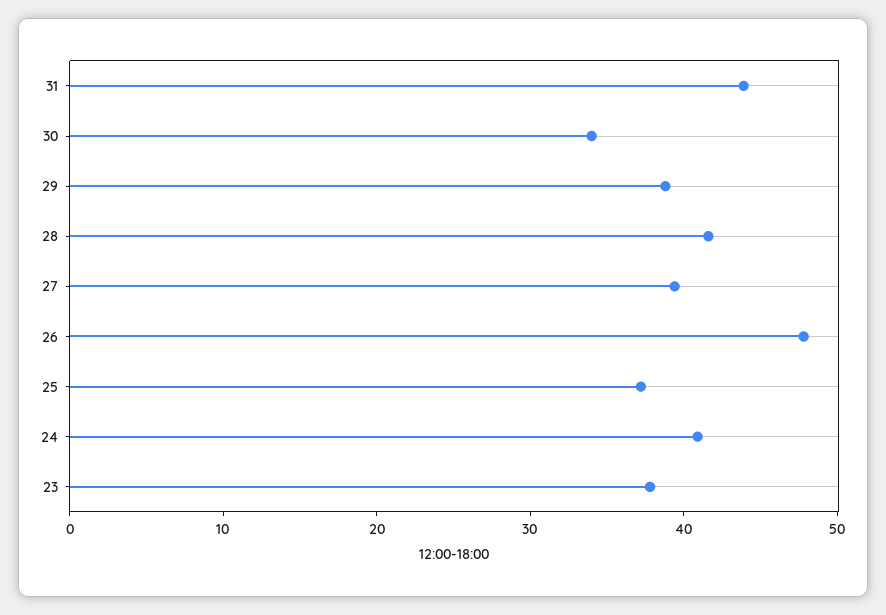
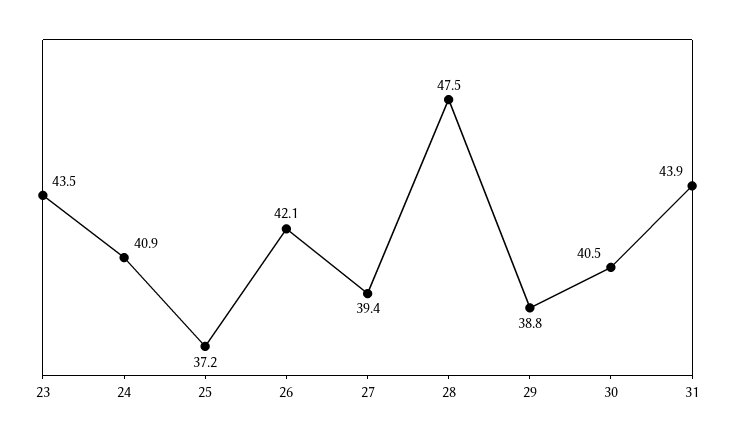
  {
    "31": 43.9,
-   "30": 34,
+   "30": 40.5,
    "29": 38.8,
-   "28": 42,
+   "28": 47.5,
    "27": 39.4,
-   "26": 48,
+   "26": 42.1,
    "25": 37.2,
    "24": 40.9,
-   "23": 38
+   "23": 43.5
  }

